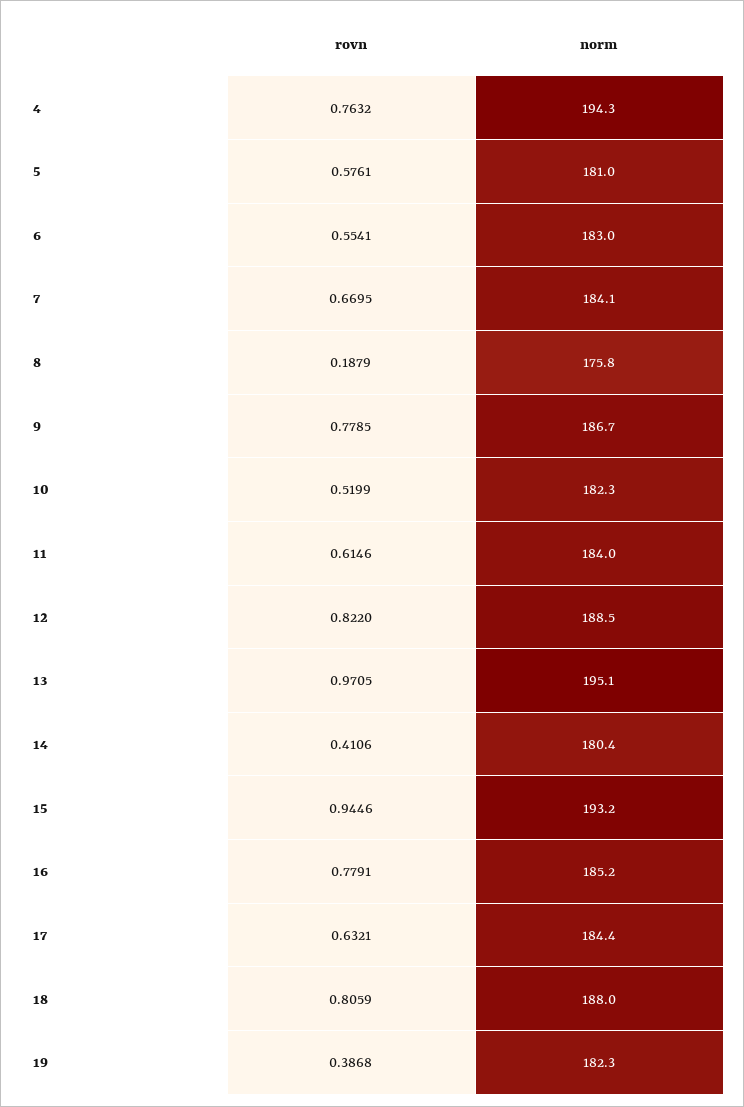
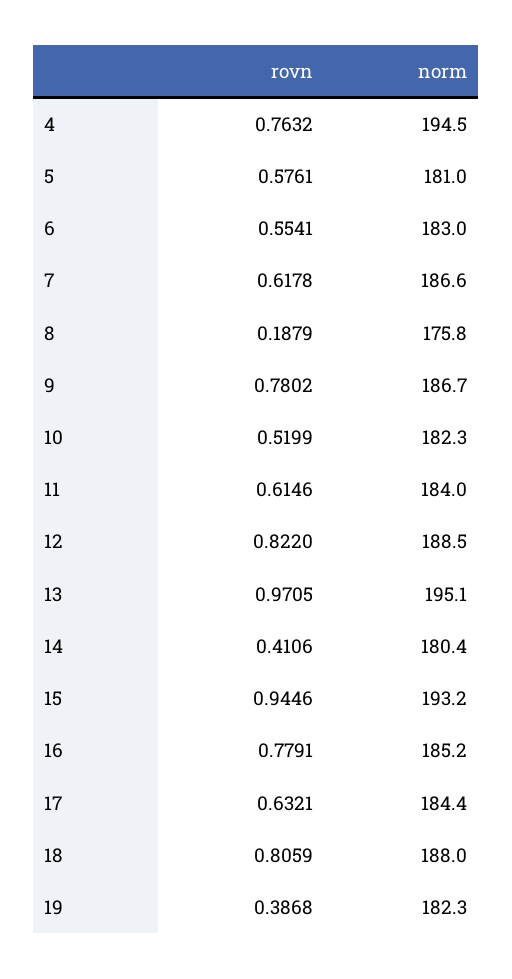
  {
    "rovn": {
      "4": 0.7632,
      "5": 0.5761,
      "6": 0.5541,
-     "7": 0.6695,
+     "7": 0.6178,
      "8": 0.1879,
-     "9": 0.7785,
+     "9": 0.7802,
      "10": 0.5199,
      "11": 0.6146,
      "12": 0.822,
      "13": 0.9705,
      "14": 0.4106,
      "15": 0.9446,
      "16": 0.7791,
      "17": 0.6321,
      "18": 0.8059,
      "19": 0.3868
    },
    "norm": {
-     "4": 194.3,
+     "4": 194.5,
      "5": 181,
      "6": 183,
-     "7": 184.1,
+     "7": 186.6,
      "8": 175.8,
      "9": 186.7,
      "10": 182.3,
      "11": 184,
      "12": 188.5,
      "13": 195.1,
      "14": 180.4,
      "15": 193.2,
      "16": 185.2,
      "17": 184.4,
      "18": 188,
      "19": 182.3
    }
  }

